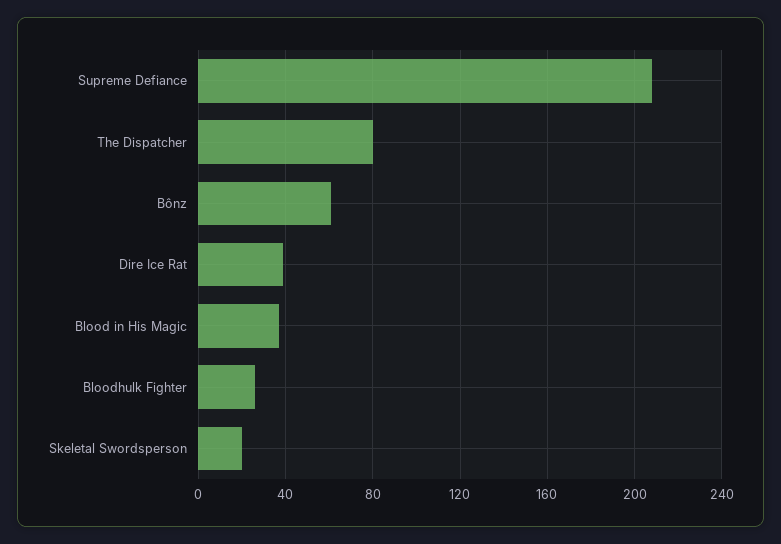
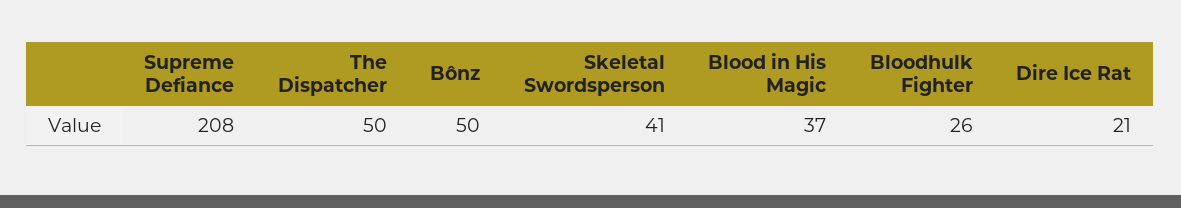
  {
    "Supreme Defiance": 208,
-   "The Dispatcher": 80,
+   "The Dispatcher": 50,
-   "Bônz": 60,
+   "Bônz": 50,
-   "Dire Ice Rat": 40,
+   "Dire Ice Rat": 21,
    "Blood in His Magic": 37,
    "Bloodhulk Fighter": 26,
-   "Skeletal Swordsperson": 20
+   "Skeletal Swordsperson": 41
  }

